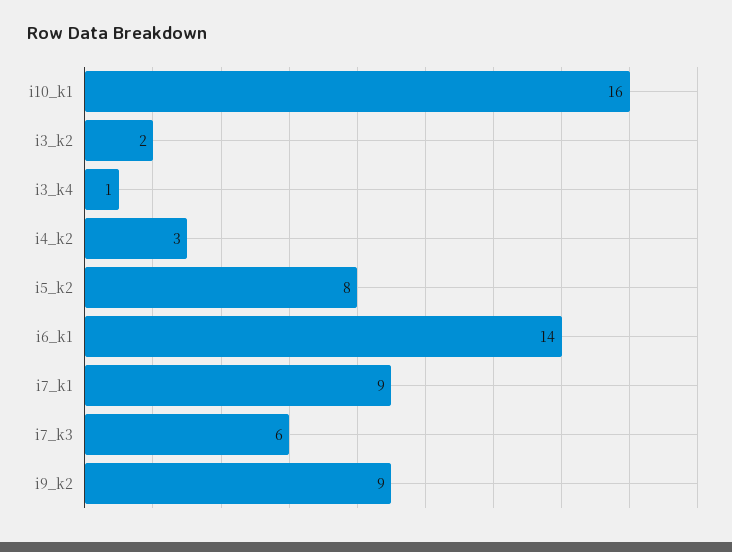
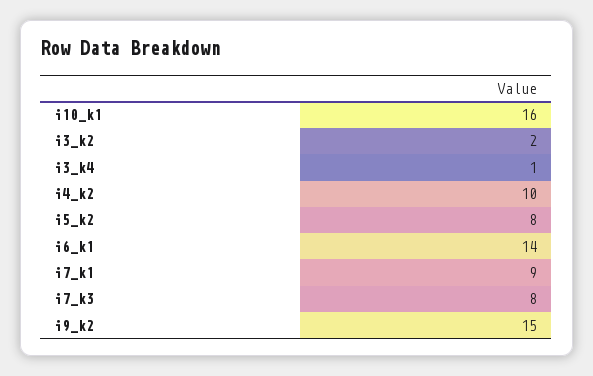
  {
    "i10_k1": 16,
    "i3_k2": 2,
    "i3_k4": 1,
-   "i4_k2": 3,
+   "i4_k2": 10,
    "i5_k2": 8,
    "i6_k1": 14,
    "i7_k1": 9,
-   "i7_k3": 6,
+   "i7_k3": 8,
-   "i9_k2": 9
+   "i9_k2": 15
  }

